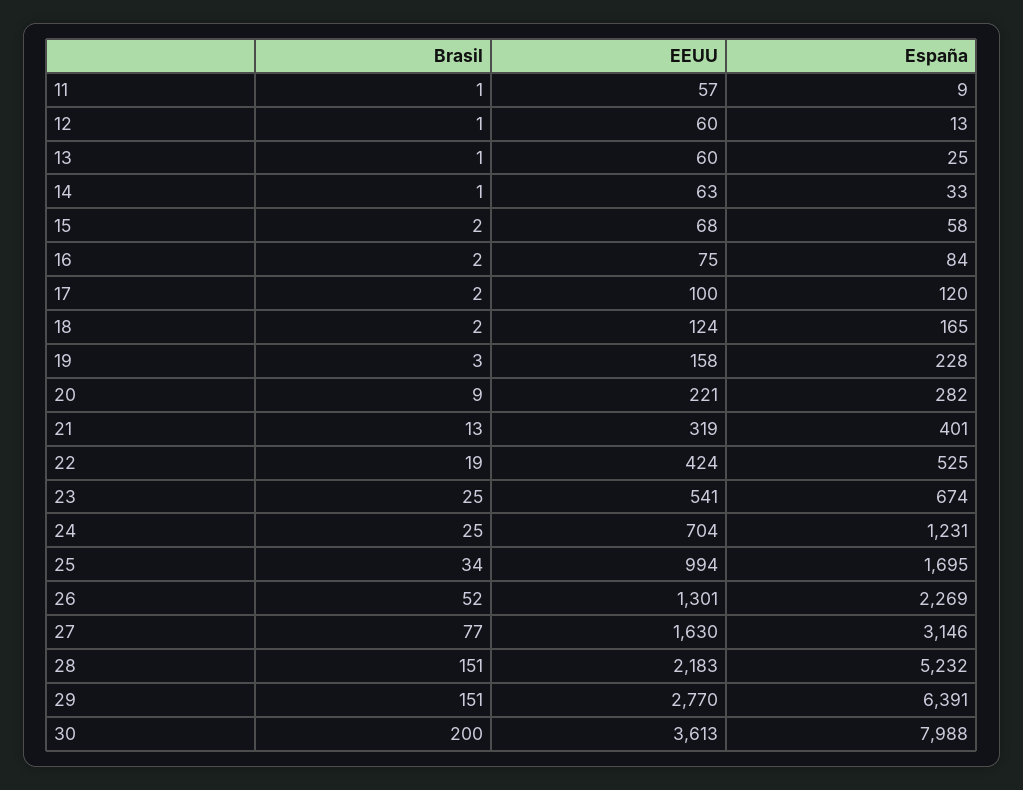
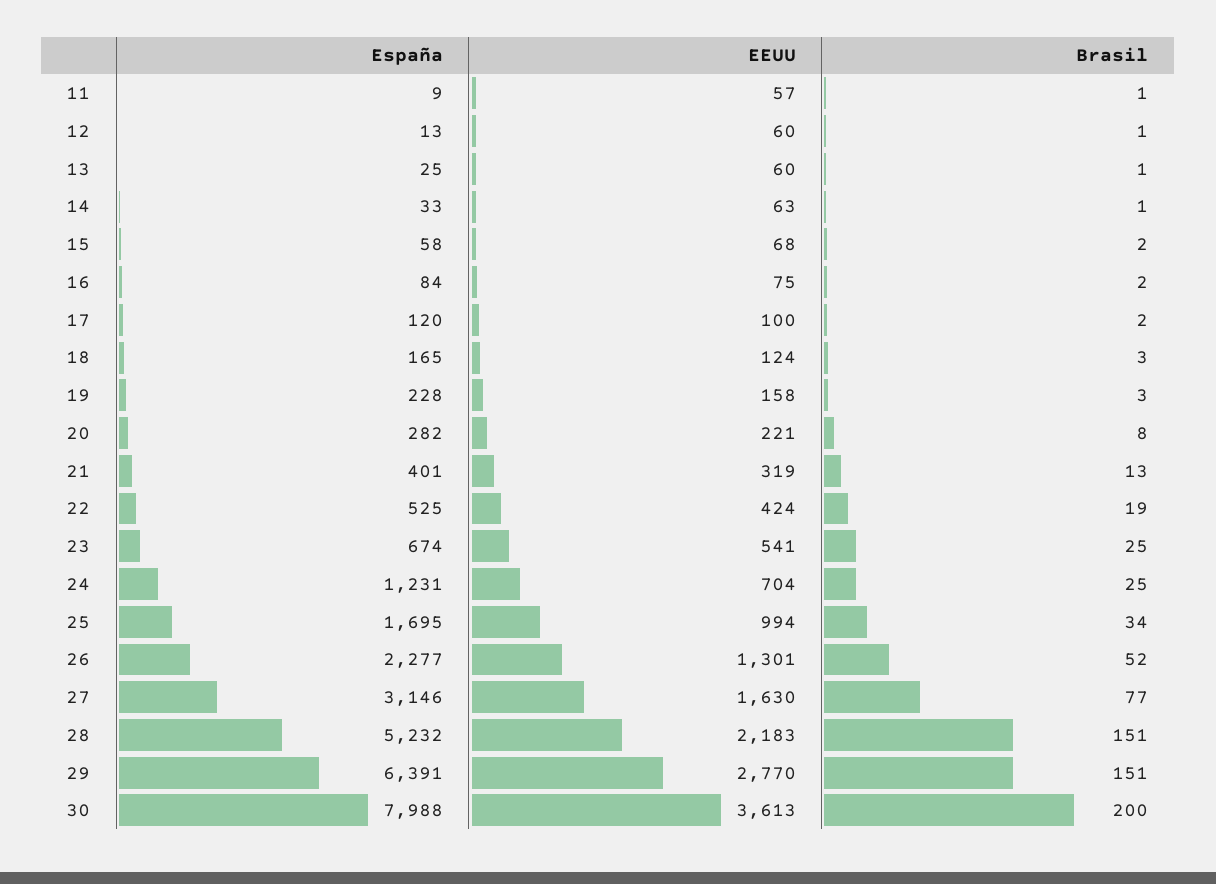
  {
    "Brasil": {
      "11": 1,
      "12": 1,
      "13": 1,
      "14": 1,
      "15": 2,
      "16": 2,
      "17": 2,
-     "18": 2,
+     "18": 3,
      "19": 3,
-     "20": 9,
+     "20": 8,
      "21": 13,
      "22": 19,
      "23": 25,
      "24": 25,
      "25": 34,
      "26": 52,
      "27": 77,
      "28": 151,
      "29": 151,
      "30": 200
    },
    "EEUU": {
      "11": 57,
      "12": 60,
      "13": 60,
      "14": 63,
      "15": 68,
      "16": 75,
      "17": 100,
      "18": 124,
      "19": 158,
      "20": 221,
      "21": 319,
      "22": 424,
      "23": 541,
      "24": 704,
      "25": 994,
      "26": 1301,
      "27": 1630,
      "28": 2183,
      "29": 2770,
      "30": 3613
    },
    "España": {
      "11": 9,
      "12": 13,
      "13": 25,
      "14": 33,
      "15": 58,
      "16": 84,
      "17": 120,
      "18": 165,
      "19": 228,
      "20": 282,
      "21": 401,
      "22": 525,
      "23": 674,
      "24": 1231,
      "25": 1695,
-     "26": 2269,
+     "26": 2277,
      "27": 3146,
      "28": 5232,
      "29": 6391,
      "30": 7988
    }
  }

